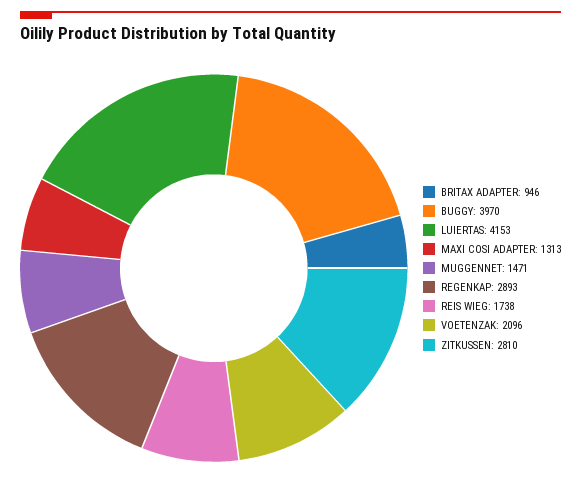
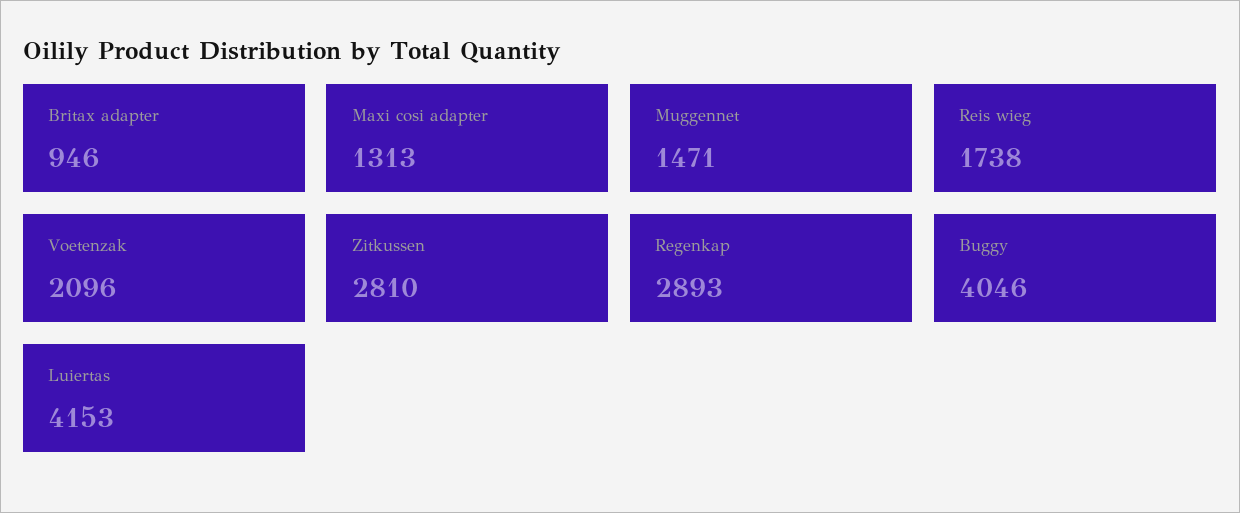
  {
    "BRITAX ADAPTER": 946,
-   "BUGGY": 3970,
+   "BUGGY": 4046,
    "LUIERTAS": 4153,
    "MAXI COSI ADAPTER": 1313,
    "MUGGENNET": 1471,
    "REGENKAP": 2893,
    "REIS WIEG": 1738,
    "VOETENZAK": 2096,
    "ZITKUSSEN": 2810
  }

